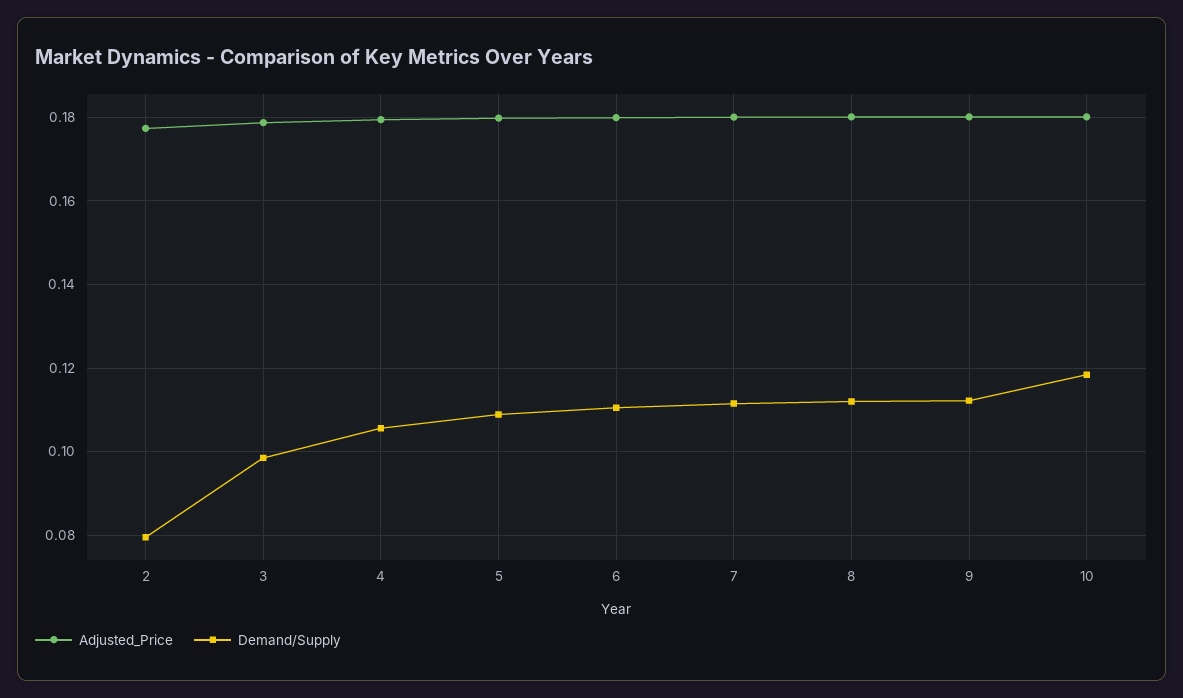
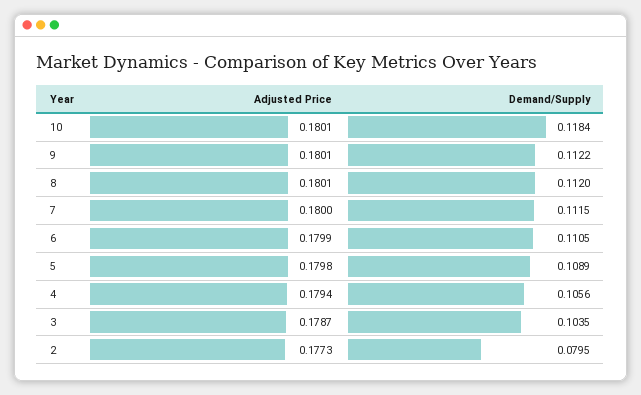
  {
    "Adjusted_Price": {
      "2": 0.1773,
      "3": 0.1787,
      "4": 0.1794,
      "5": 0.1798,
      "6": 0.1799,
      "7": 0.18,
      "8": 0.1801,
      "9": 0.1801,
      "10": 0.1801
    },
    "Demand/Supply": {
      "2": 0.0795,
-     "3": 0.098,
+     "3": 0.1035,
      "4": 0.1056,
      "5": 0.1089,
      "6": 0.1105,
      "7": 0.1115,
      "8": 0.112,
      "9": 0.1122,
      "10": 0.1184
    }
  }

